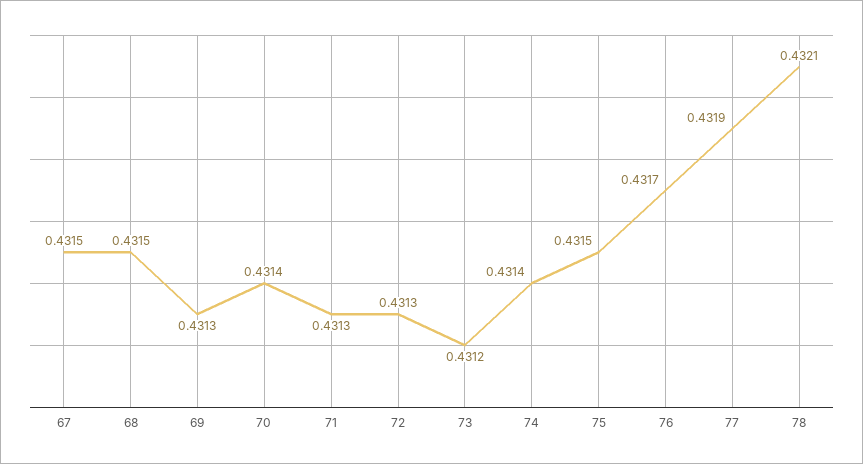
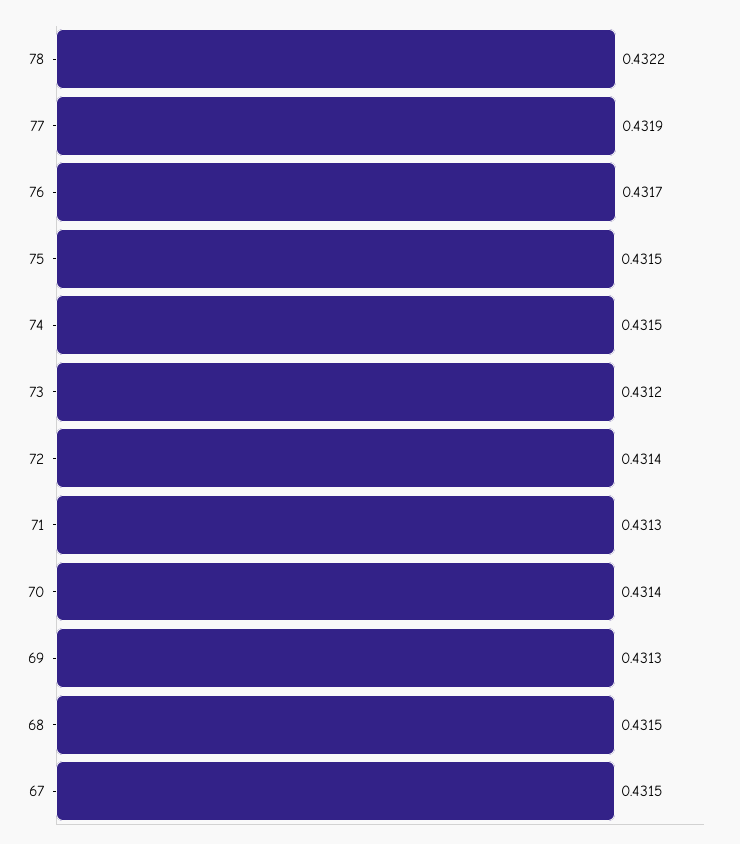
  {
    "67": 0.4315,
    "68": 0.4315,
    "69": 0.4313,
    "70": 0.4314,
    "71": 0.4313,
-   "72": 0.4313,
+   "72": 0.4314,
    "73": 0.4312,
-   "74": 0.4314,
+   "74": 0.4315,
    "75": 0.4315,
    "76": 0.4317,
    "77": 0.4319,
-   "78": 0.4321
+   "78": 0.4322
  }

